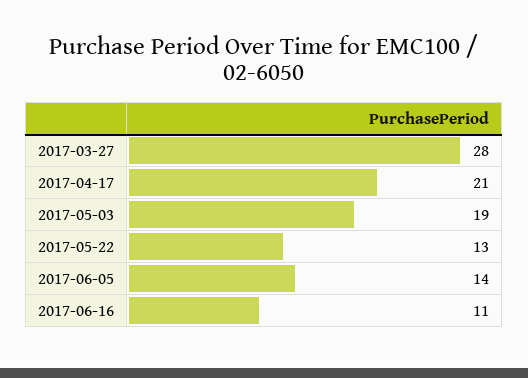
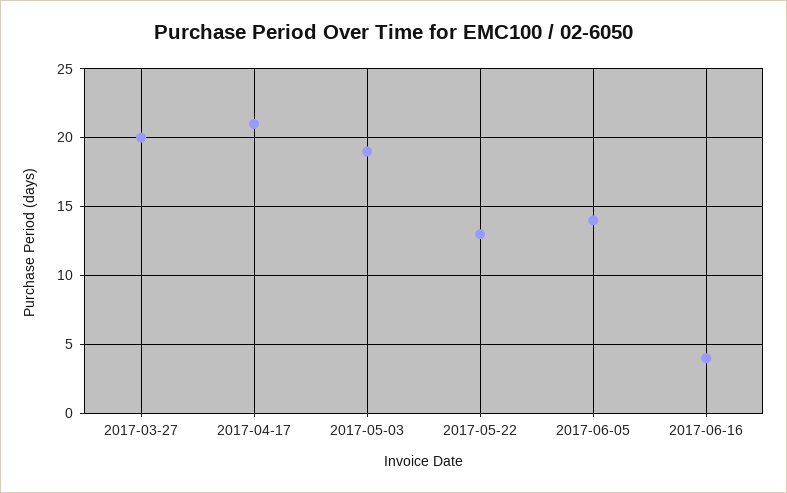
  {
-   "2017-03-27": 28,
+   "2017-03-27": 20,
    "2017-04-17": 21,
    "2017-05-03": 19,
    "2017-05-22": 13,
    "2017-06-05": 14,
-   "2017-06-16": 11
+   "2017-06-16": 4
  }

